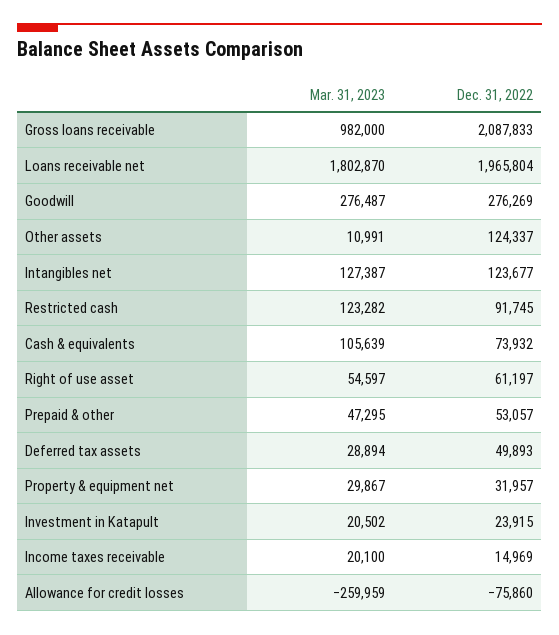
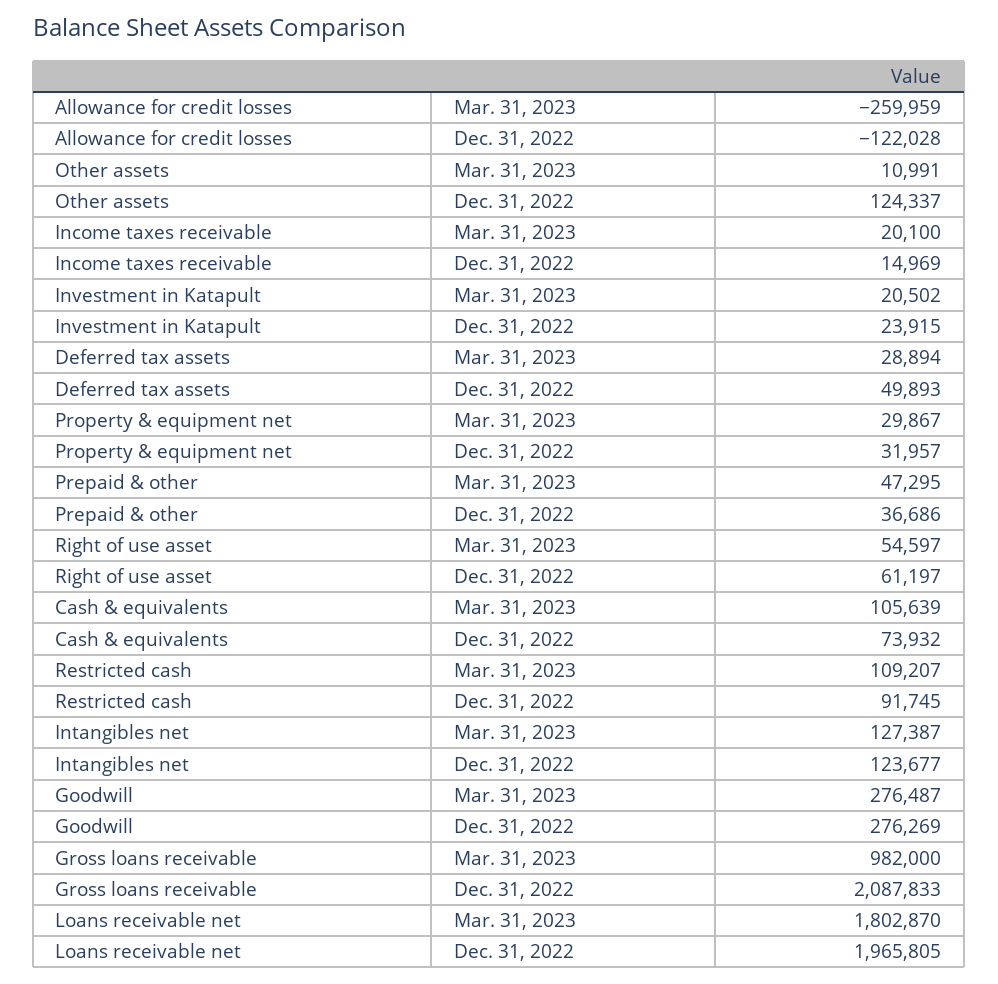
  {
    "Mar. 31, 2023": {
      "Gross loans receivable": 982000,
      "Loans receivable net": 1802870,
      "Goodwill": 276487,
      "Other assets": 10991,
      "Intangibles net": 127387,
-     "Restricted cash": 123282,
+     "Restricted cash": 109207,
      "Cash & equivalents": 105639,
      "Right of use asset": 54597,
      "Prepaid & other": 47295,
      "Deferred tax assets": 28894,
      "Property & equipment net": 29867,
      "Investment in Katapult": 20502,
      "Income taxes receivable": 20100,
      "Allowance for credit losses": -259959
    },
    "Dec. 31, 2022": {
      "Gross loans receivable": 2087833,
-     "Loans receivable net": 1965804,
+     "Loans receivable net": 1965805,
      "Goodwill": 276269,
      "Other assets": 124337,
      "Intangibles net": 123677,
      "Restricted cash": 91745,
      "Cash & equivalents": 73932,
      "Right of use asset": 61197,
-     "Prepaid & other": 53057,
+     "Prepaid & other": 36686,
      "Deferred tax assets": 49893,
      "Property & equipment net": 31957,
      "Investment in Katapult": 23915,
      "Income taxes receivable": 14969,
-     "Allowance for credit losses": -75860
+     "Allowance for credit losses": -122028
    }
  }

